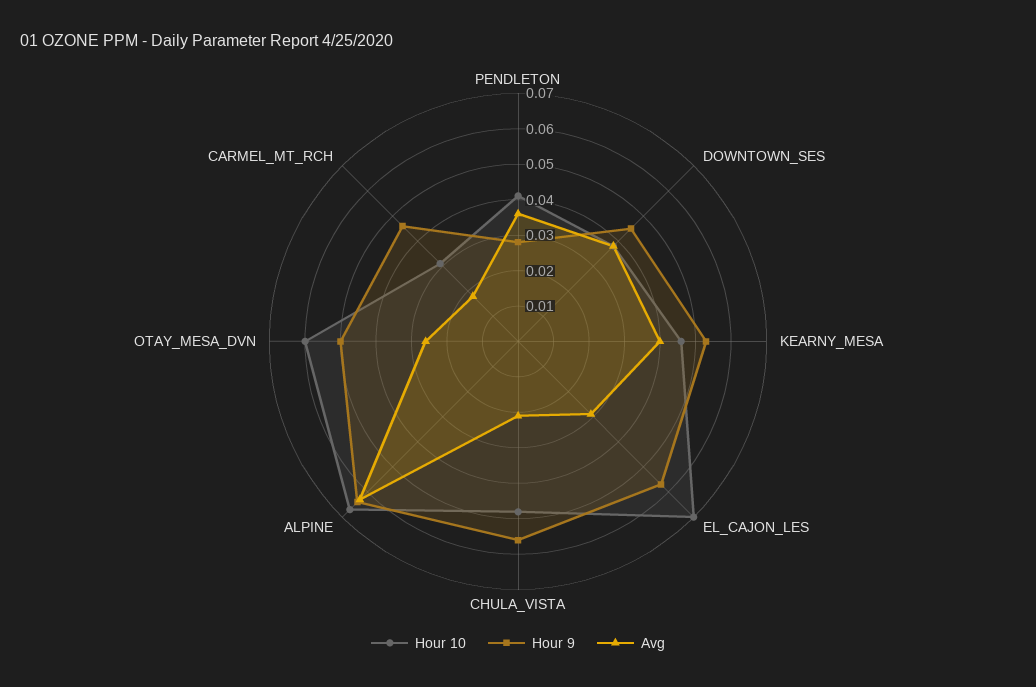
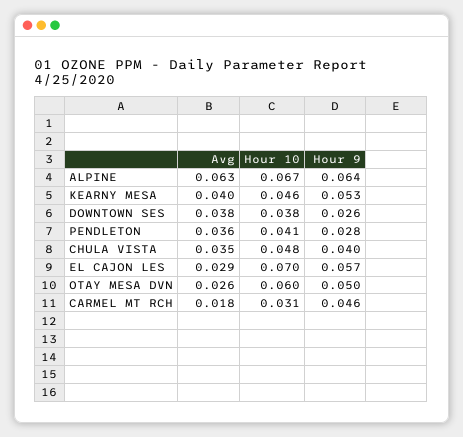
  {
    "Hour 10": {
      "PENDLETON": 0.041,
      "DOWNTOWN_SES": 0.038,
      "KEARNY_MESA": 0.046,
      "EL_CAJON_LES": 0.07,
      "CHULA_VISTA": 0.048,
      "ALPINE": 0.067,
      "OTAY_MESA_DVN": 0.06,
      "CARMEL_MT_RCH": 0.031
    },
    "Hour 9": {
      "PENDLETON": 0.028,
-     "DOWNTOWN_SES": 0.045,
+     "DOWNTOWN_SES": 0.026,
      "KEARNY_MESA": 0.053,
      "EL_CAJON_LES": 0.057,
-     "CHULA_VISTA": 0.055,
+     "CHULA_VISTA": 0.04,
      "ALPINE": 0.064,
      "OTAY_MESA_DVN": 0.05,
      "CARMEL_MT_RCH": 0.046
    },
    "Avg": {
      "PENDLETON": 0.036,
      "DOWNTOWN_SES": 0.038,
      "KEARNY_MESA": 0.04,
      "EL_CAJON_LES": 0.029,
-     "CHULA_VISTA": 0.02,
+     "CHULA_VISTA": 0.035,
      "ALPINE": 0.063,
      "OTAY_MESA_DVN": 0.026,
      "CARMEL_MT_RCH": 0.018
    }
  }

